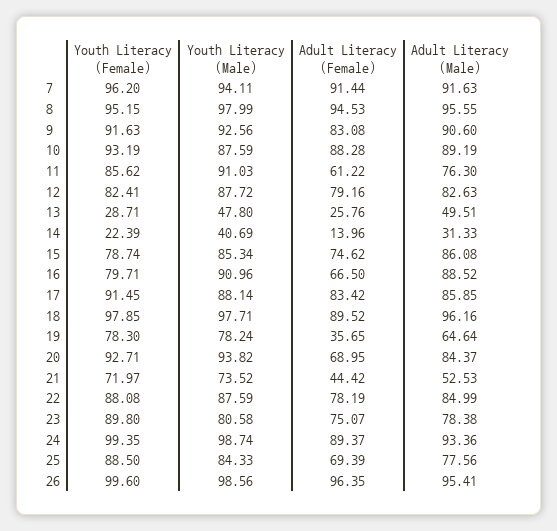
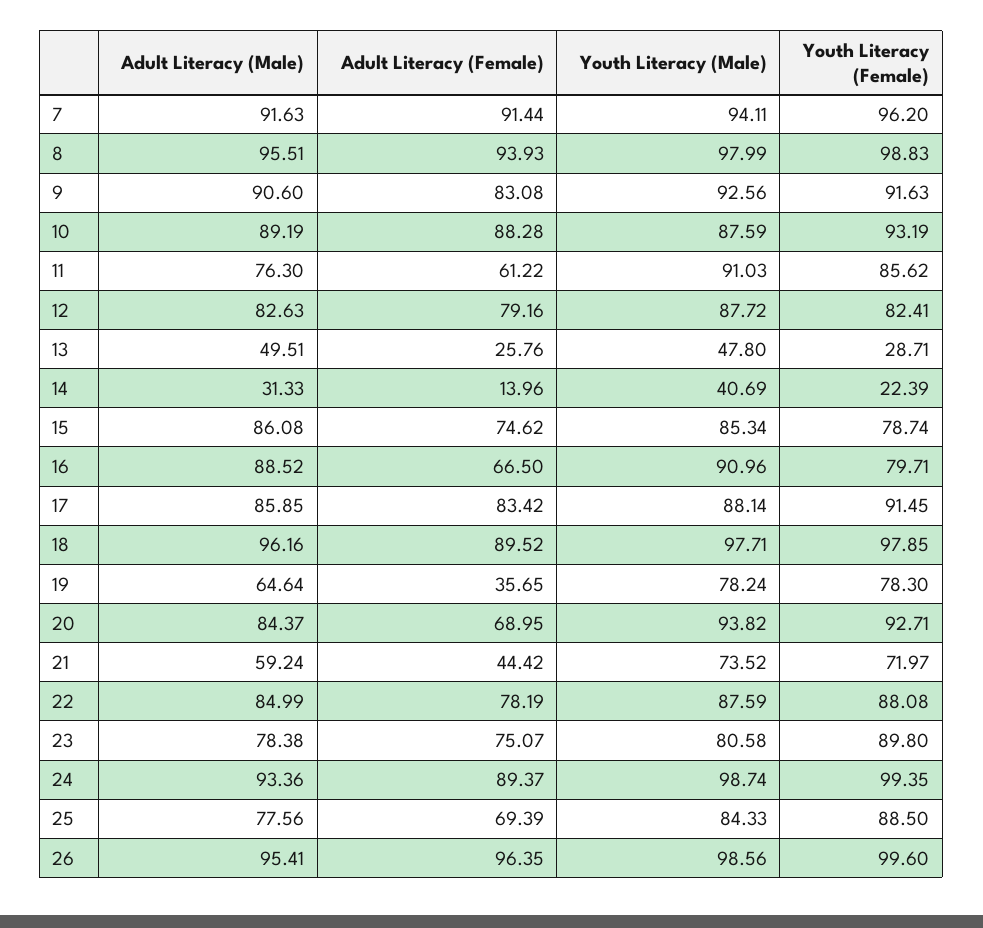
  {
    "Youth Literacy (Female)": {
      "7": 96.2,
-     "8": 95.15,
+     "8": 98.83,
      "9": 91.63,
      "10": 93.19,
      "11": 85.62,
      "12": 82.41,
      "13": 28.71,
      "14": 22.39,
      "15": 78.74,
      "16": 79.71,
      "17": 91.45,
      "18": 97.85,
      "19": 78.3,
      "20": 92.71,
      "21": 71.97,
      "22": 88.08,
      "23": 89.8,
      "24": 99.35,
      "25": 88.5,
      "26": 99.6
    },
    "Youth Literacy (Male)": {
      "7": 94.11,
      "8": 97.99,
      "9": 92.56,
      "10": 87.59,
      "11": 91.03,
      "12": 87.72,
      "13": 47.8,
      "14": 40.69,
      "15": 85.34,
      "16": 90.96,
      "17": 88.14,
      "18": 97.71,
      "19": 78.24,
      "20": 93.82,
      "21": 73.52,
      "22": 87.59,
      "23": 80.58,
      "24": 98.74,
      "25": 84.33,
      "26": 98.56
    },
    "Adult Literacy (Female)": {
      "7": 91.44,
-     "8": 94.53,
+     "8": 93.93,
      "9": 83.08,
      "10": 88.28,
      "11": 61.22,
      "12": 79.16,
      "13": 25.76,
      "14": 13.96,
      "15": 74.62,
      "16": 66.5,
      "17": 83.42,
      "18": 89.52,
      "19": 35.65,
      "20": 68.95,
      "21": 44.42,
      "22": 78.19,
      "23": 75.07,
      "24": 89.37,
      "25": 69.39,
      "26": 96.35
    },
    "Adult Literacy (Male)": {
      "7": 91.63,
-     "8": 95.55,
+     "8": 95.51,
      "9": 90.6,
      "10": 89.19,
      "11": 76.3,
      "12": 82.63,
      "13": 49.51,
      "14": 31.33,
      "15": 86.08,
      "16": 88.52,
      "17": 85.85,
      "18": 96.16,
      "19": 64.64,
      "20": 84.37,
-     "21": 52.53,
+     "21": 59.24,
      "22": 84.99,
      "23": 78.38,
      "24": 93.36,
      "25": 77.56,
      "26": 95.41
    }
  }

